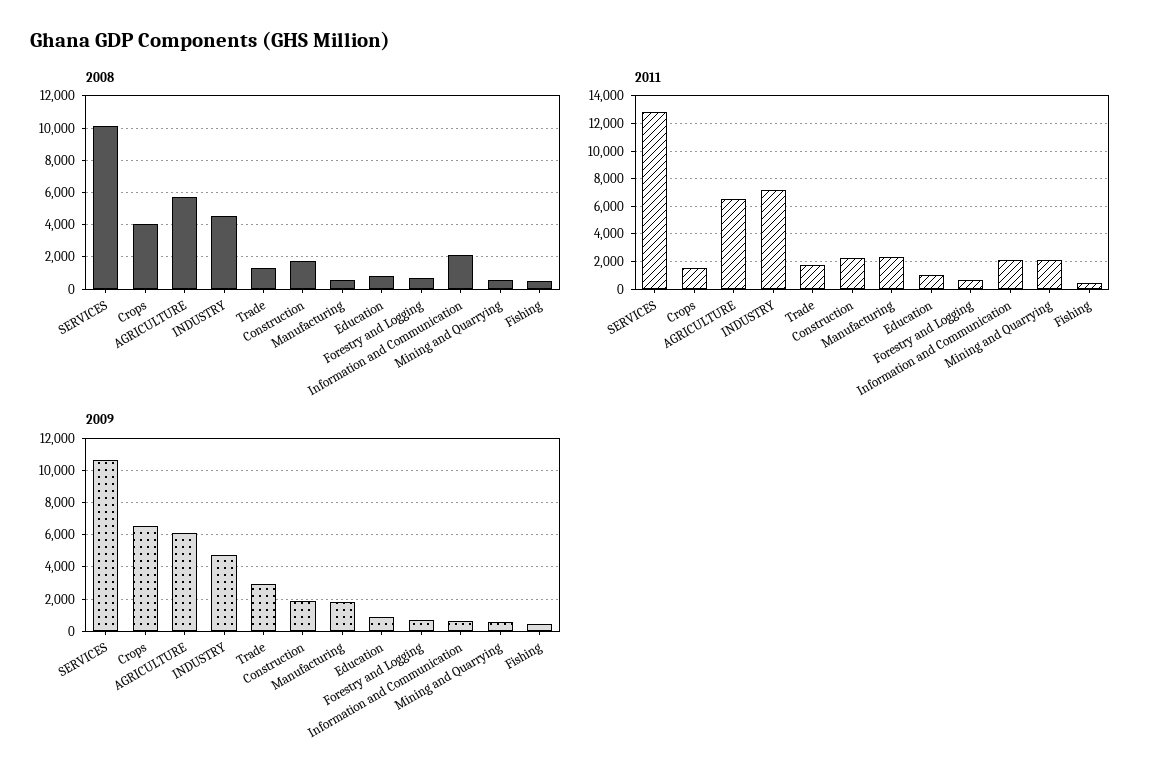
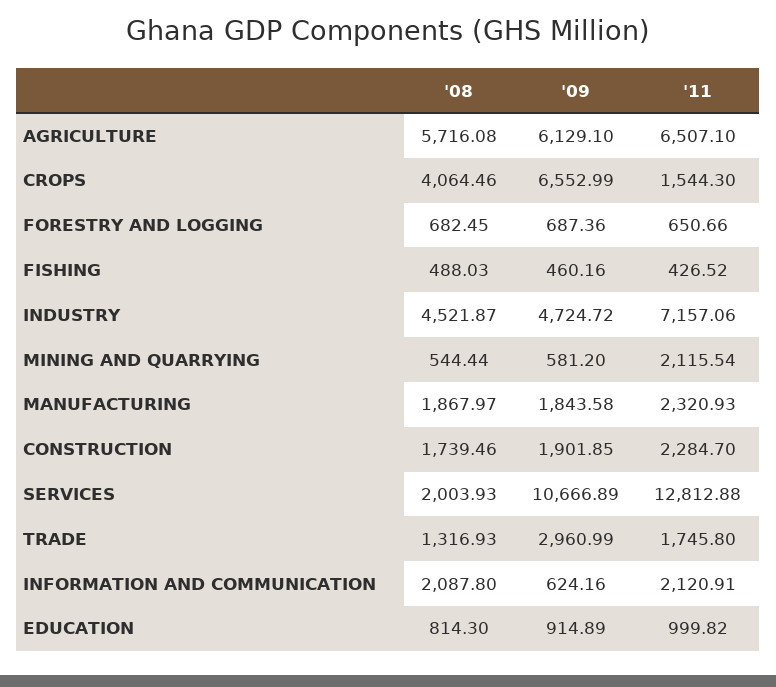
  {
    "2008": {
-     "SERVICES": 10000,
+     "SERVICES": 2003.93,
      "Crops": 4064.46,
      "AGRICULTURE": 5716.08,
      "INDUSTRY": 4521.87,
      "Trade": 1316.93,
      "Construction": 1739.46,
-     "Manufacturing": 500,
+     "Manufacturing": 1867.97,
      "Education": 814.3,
      "Forestry and Logging": 682.45,
      "Information and Communication": 2087.8,
      "Mining and Quarrying": 544.44,
      "Fishing": 488.03
    },
    "2011": {
      "SERVICES": 12812.88,
      "Crops": 1544.3,
      "AGRICULTURE": 6507.1,
      "INDUSTRY": 7157.06,
      "Trade": 1745.8,
      "Construction": 2284.7,
      "Manufacturing": 2320.93,
      "Education": 999.82,
      "Forestry and Logging": 650.66,
      "Information and Communication": 2120.91,
      "Mining and Quarrying": 2115.54,
      "Fishing": 426.52
    },
    "2009": {
      "SERVICES": 10666.89,
      "Crops": 6552.99,
      "AGRICULTURE": 6129.1,
      "INDUSTRY": 4724.72,
      "Trade": 2960.99,
      "Construction": 1901.85,
      "Manufacturing": 1843.58,
      "Education": 914.89,
      "Forestry and Logging": 687.36,
      "Information and Communication": 624.16,
      "Mining and Quarrying": 581.2,
      "Fishing": 460.16
    }
  }

